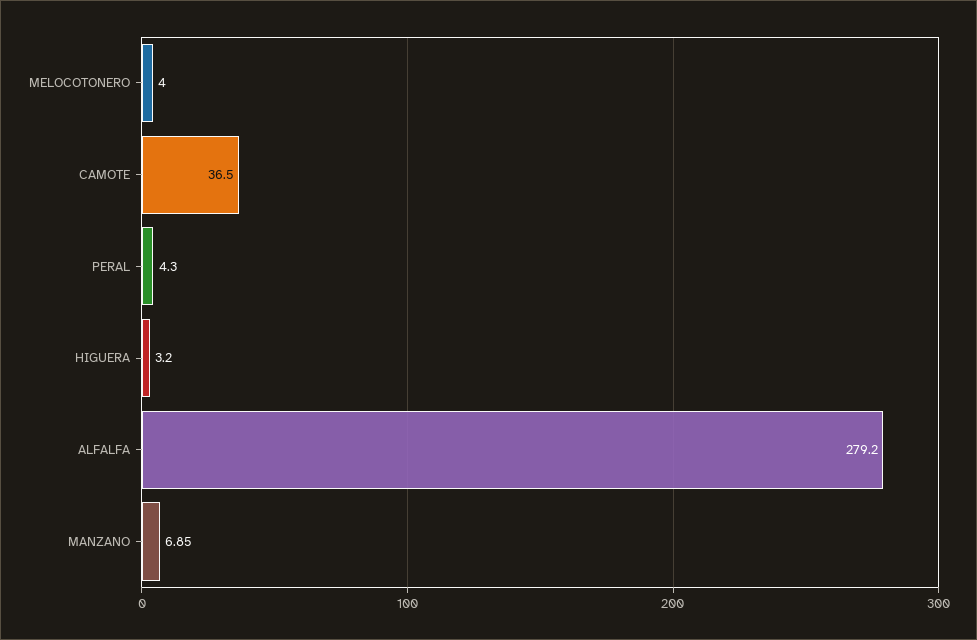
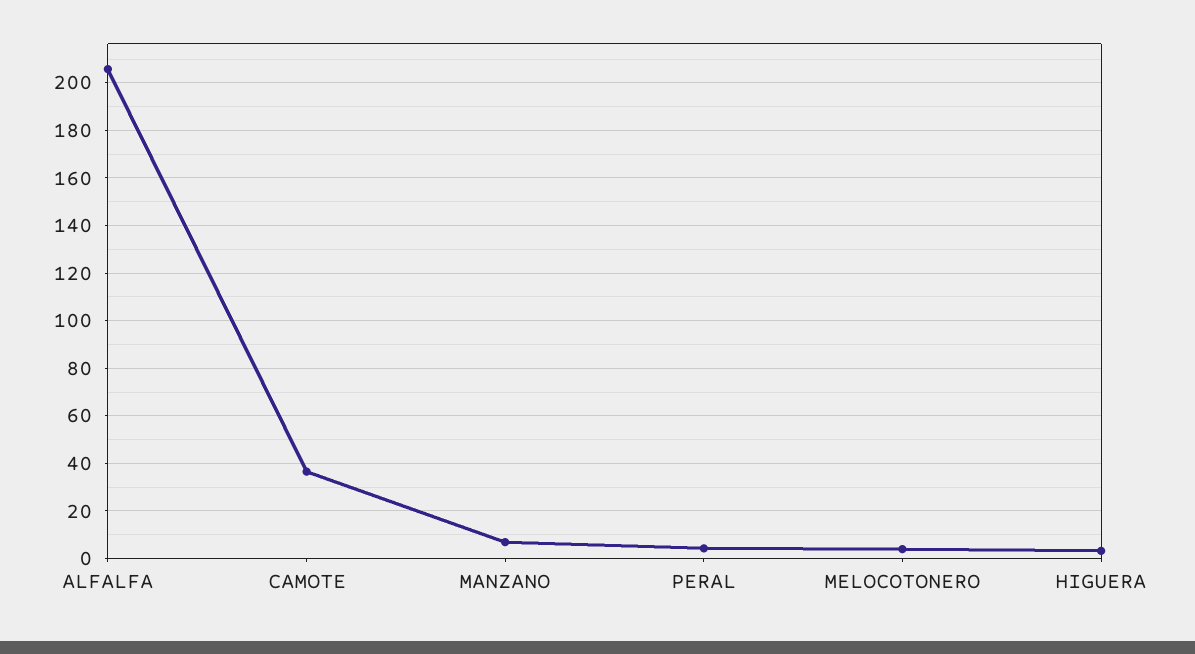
  {
    "MELOCOTONERO": 4,
    "CAMOTE": 36.5,
    "PERAL": 4.3,
    "HIGUERA": 3.2,
-   "ALFALFA": 279.2,
+   "ALFALFA": 205,
    "MANZANO": 6.85
  }

